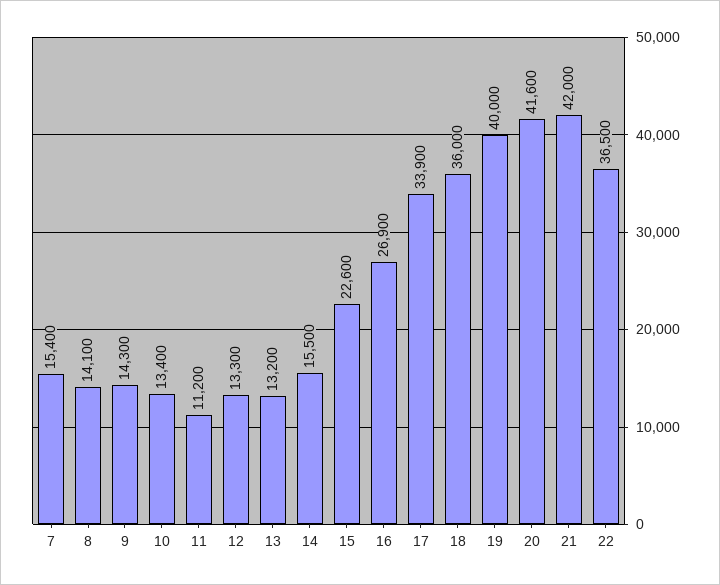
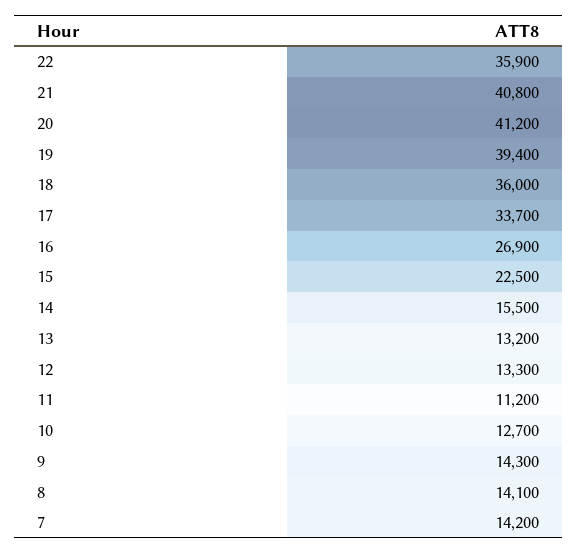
  {
-   "7": 15400,
+   "7": 14200,
    "8": 14100,
    "9": 14300,
-   "10": 13400,
+   "10": 12700,
    "11": 11200,
    "12": 13300,
    "13": 13200,
    "14": 15500,
-   "15": 22600,
+   "15": 22500,
    "16": 26900,
-   "17": 33900,
+   "17": 33700,
    "18": 36000,
-   "19": 40000,
+   "19": 39400,
-   "20": 41600,
+   "20": 41200,
-   "21": 42000,
+   "21": 40800,
-   "22": 36500
+   "22": 35900
  }

